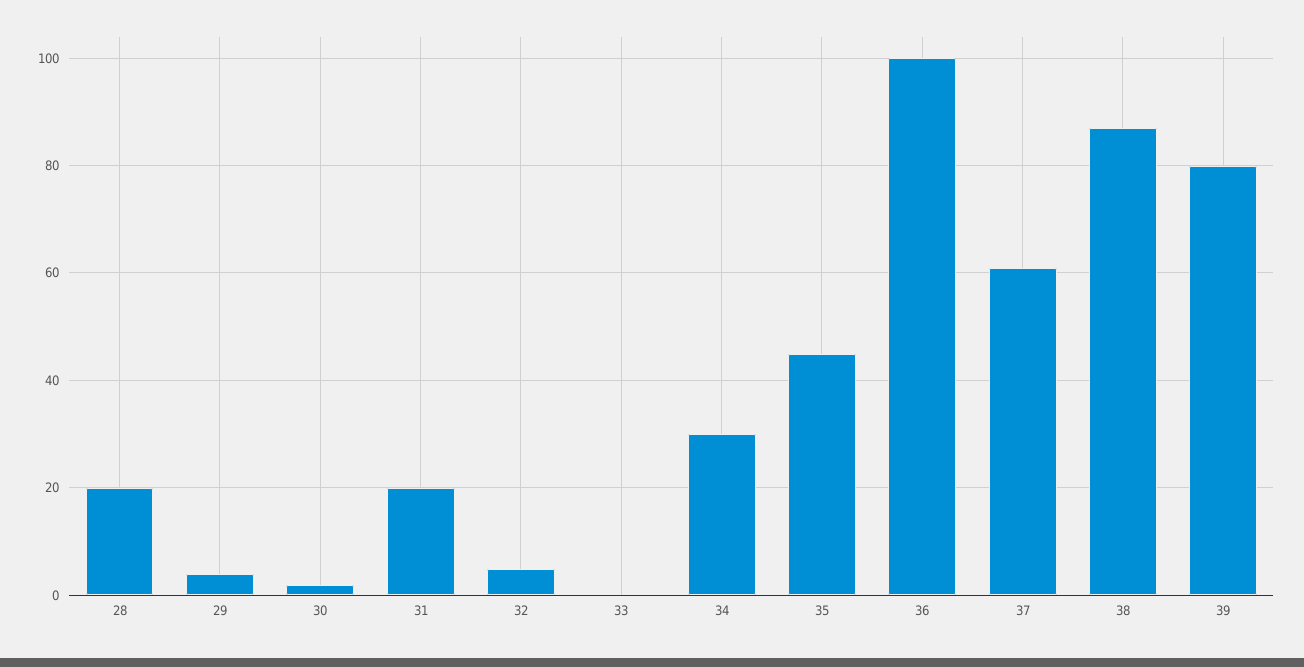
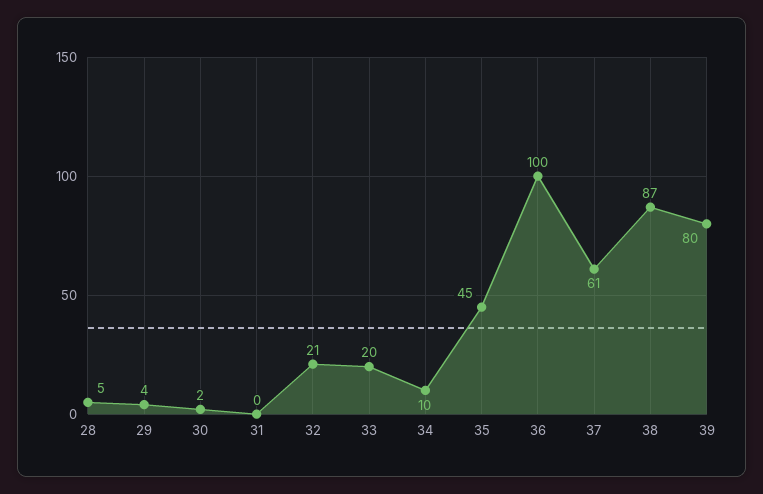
  {
-   "28": 20,
+   "28": 5,
    "29": 4,
    "30": 2,
-   "31": 20,
+   "31": 0,
-   "32": 5,
+   "32": 21,
-   "33": 0,
+   "33": 20,
-   "34": 30,
+   "34": 10,
    "35": 45,
    "36": 100,
    "37": 61,
    "38": 87,
    "39": 80
  }

